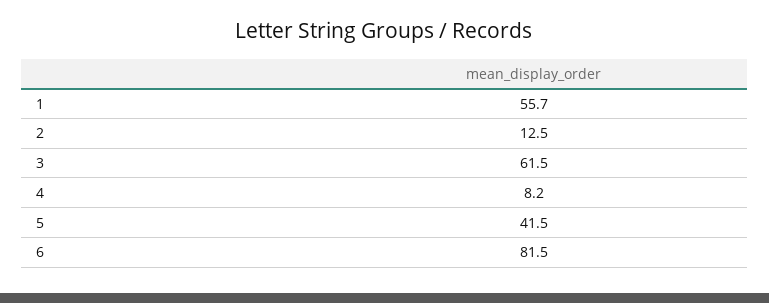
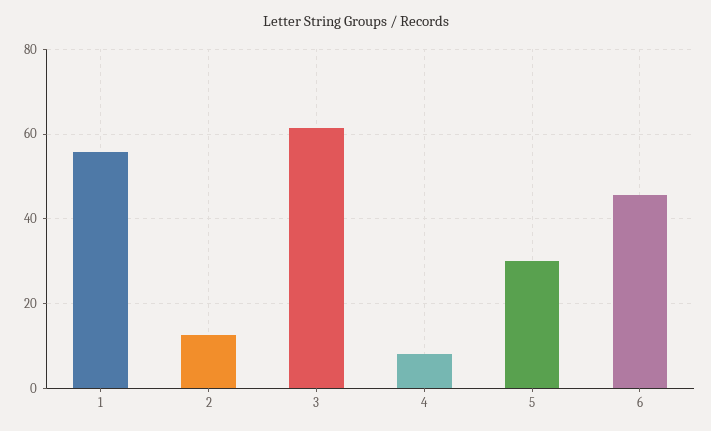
  {
    "1": 55.7,
    "2": 12.5,
    "3": 61.5,
    "4": 8.2,
-   "5": 41.5,
+   "5": 30,
-   "6": 81.5
+   "6": 46
  }

